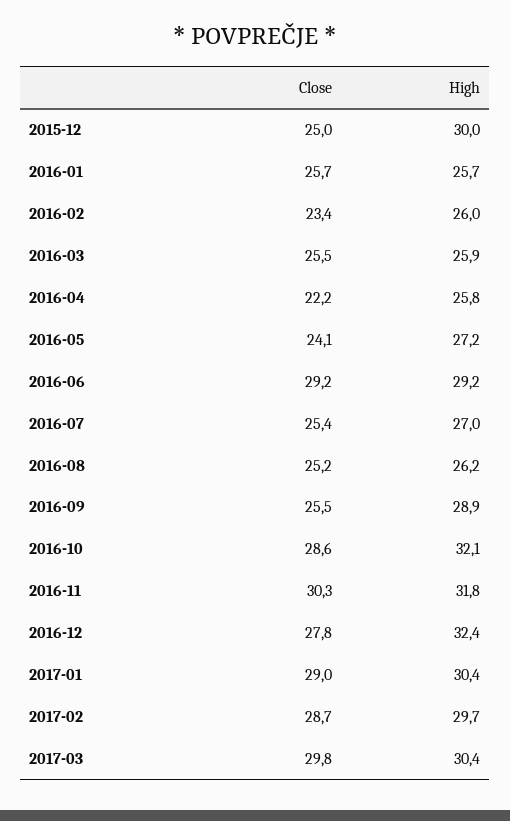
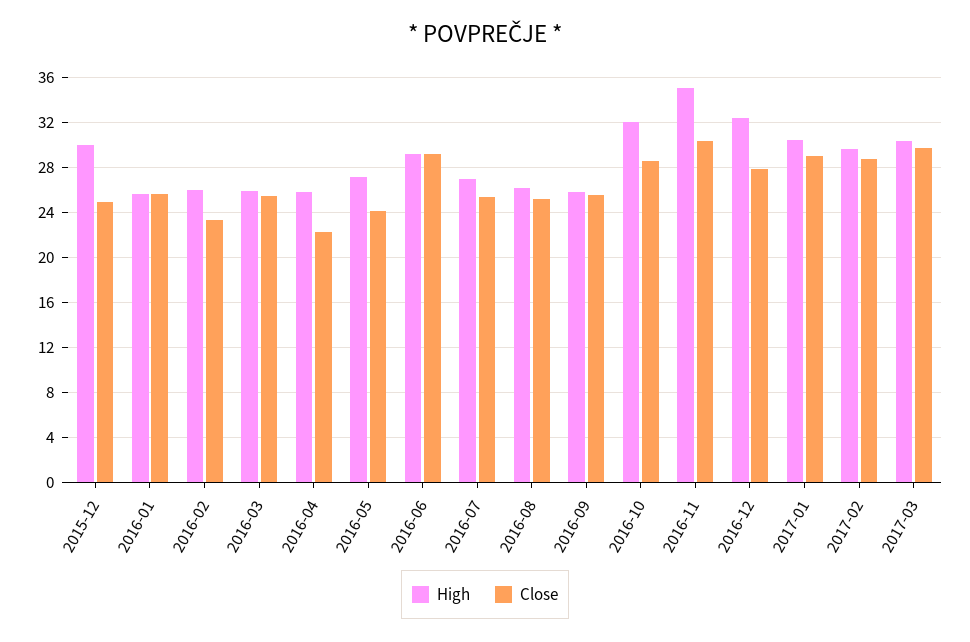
  {
    "Close": {
      "2015-12": 25,
      "2016-01": 25.7,
      "2016-02": 23.4,
      "2016-03": 25.5,
      "2016-04": 22.2,
      "2016-05": 24.1,
      "2016-06": 29.2,
      "2016-07": 25.4,
      "2016-08": 25.2,
      "2016-09": 25.5,
      "2016-10": 28.6,
      "2016-11": 30.3,
      "2016-12": 27.8,
      "2017-01": 29,
      "2017-02": 28.7,
      "2017-03": 29.8
    },
    "High": {
      "2015-12": 30,
      "2016-01": 25.7,
      "2016-02": 26,
      "2016-03": 25.9,
      "2016-04": 25.8,
      "2016-05": 27.2,
      "2016-06": 29.2,
      "2016-07": 27,
      "2016-08": 26.2,
-     "2016-09": 28.9,
+     "2016-09": 26,
      "2016-10": 32.1,
-     "2016-11": 31.8,
+     "2016-11": 35,
      "2016-12": 32.4,
      "2017-01": 30.4,
      "2017-02": 29.7,
      "2017-03": 30.4
    }
  }

